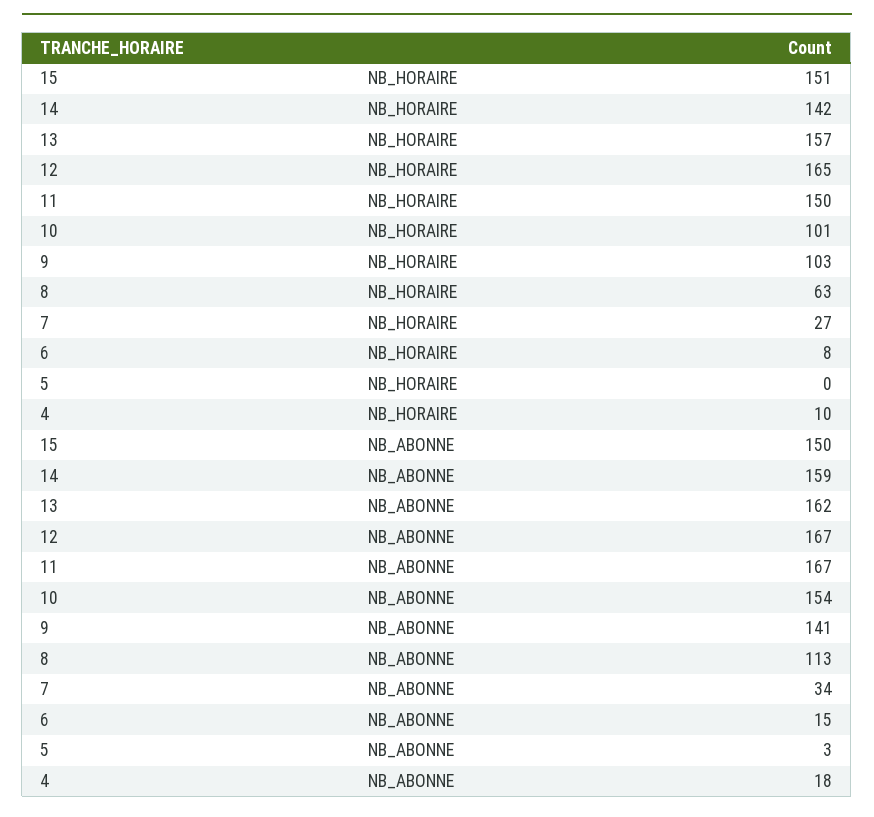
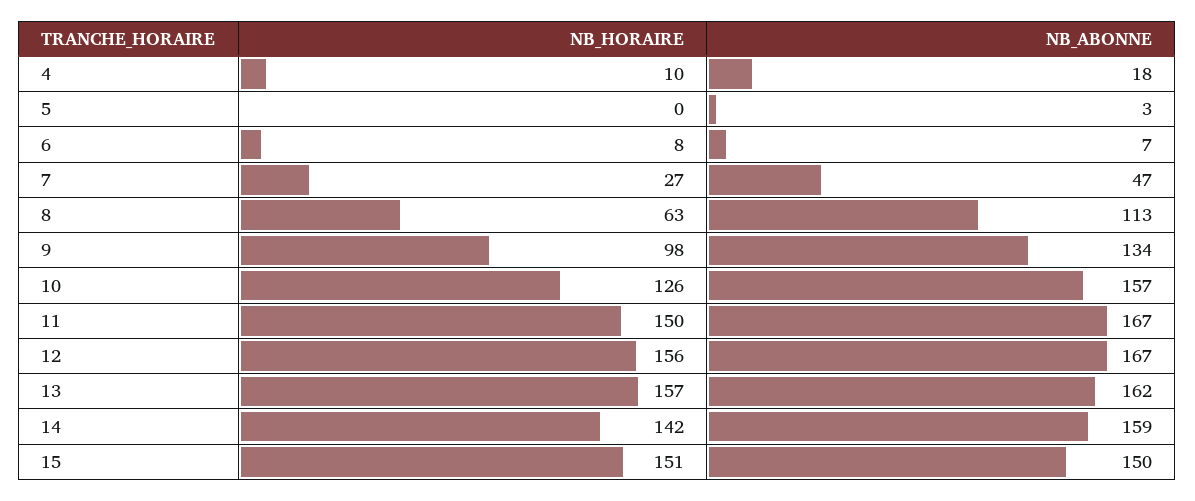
  {
    "15": {
      "NB_HORAIRE": 151,
      "NB_ABONNE": 150
    },
    "14": {
      "NB_HORAIRE": 142,
      "NB_ABONNE": 159
    },
    "13": {
      "NB_HORAIRE": 157,
      "NB_ABONNE": 162
    },
    "12": {
-     "NB_HORAIRE": 165,
+     "NB_HORAIRE": 156,
      "NB_ABONNE": 167
    },
    "11": {
      "NB_HORAIRE": 150,
      "NB_ABONNE": 167
    },
    "10": {
-     "NB_HORAIRE": 101,
+     "NB_HORAIRE": 126,
-     "NB_ABONNE": 154
+     "NB_ABONNE": 157
    },
    "9": {
-     "NB_HORAIRE": 103,
+     "NB_HORAIRE": 98,
-     "NB_ABONNE": 141
+     "NB_ABONNE": 134
    },
    "8": {
      "NB_HORAIRE": 63,
      "NB_ABONNE": 113
    },
    "7": {
      "NB_HORAIRE": 27,
-     "NB_ABONNE": 34
+     "NB_ABONNE": 47
    },
    "6": {
      "NB_HORAIRE": 8,
-     "NB_ABONNE": 15
+     "NB_ABONNE": 7
    },
    "5": {
      "NB_HORAIRE": 0,
      "NB_ABONNE": 3
    },
    "4": {
      "NB_HORAIRE": 10,
      "NB_ABONNE": 18
    }
  }

